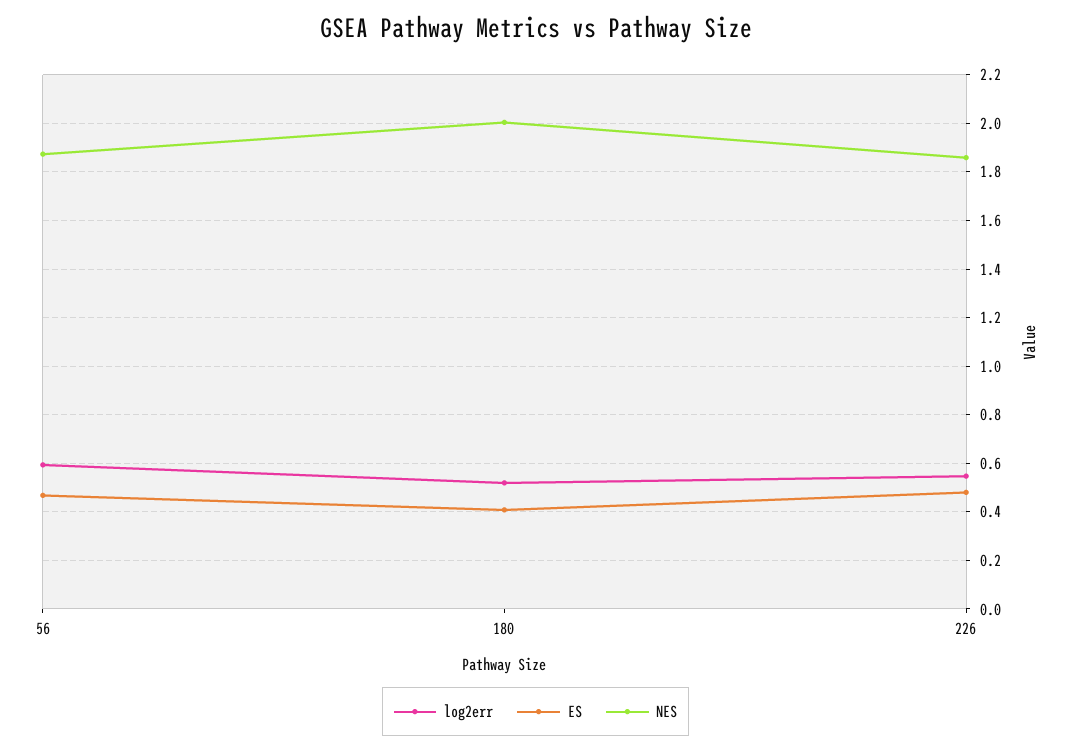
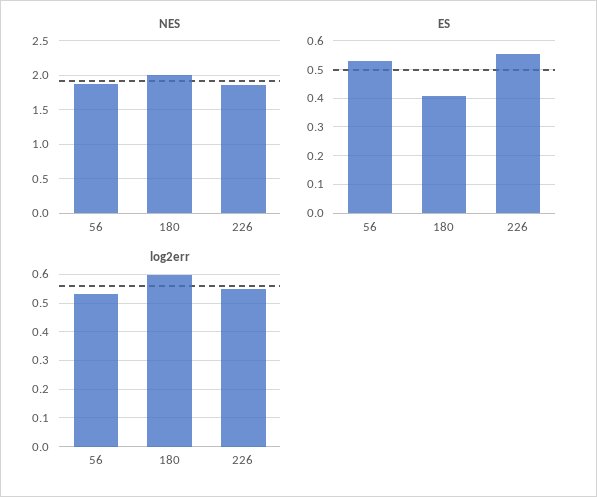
  {
    "log2err": {
-     "56": 0.6,
+     "56": 0.525,
-     "180": 0.525,
+     "180": 0.6,
      "226": 0.55
    },
    "ES": {
-     "56": 0.475,
+     "56": 0.525,
      "180": 0.4,
-     "226": 0.475
+     "226": 0.55
    },
    "NES": {
      "56": 1.875,
      "180": 2,
      "226": 1.85
    }
  }

